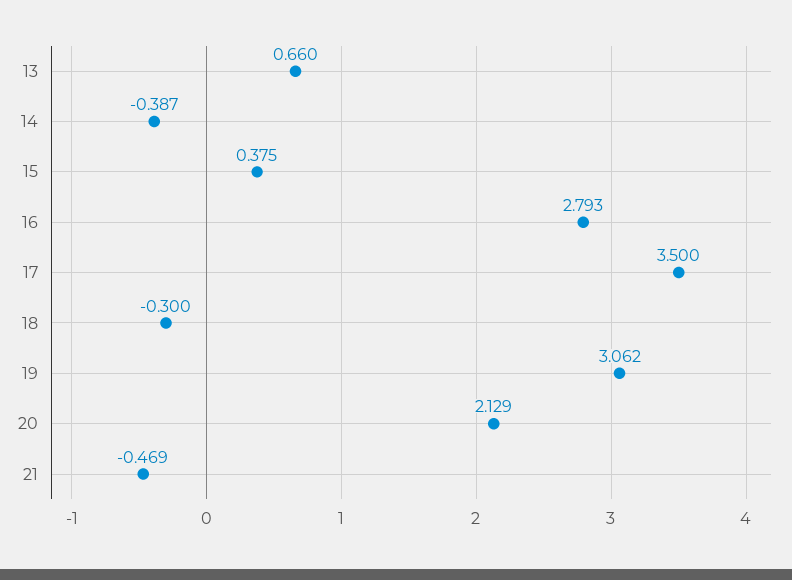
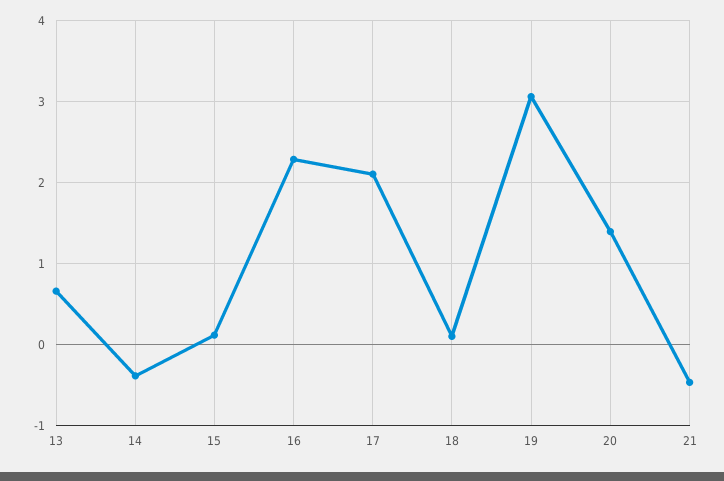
  {
    "13": 0.66,
    "14": -0.387,
-   "15": 0.375,
+   "15": 0.1,
-   "16": 2.793,
+   "16": 2.3,
-   "17": 3.5,
+   "17": 2.1,
-   "18": -0.3,
+   "18": 0.1,
    "19": 3.062,
-   "20": 2.129,
+   "20": 1.4,
    "21": -0.469
  }

